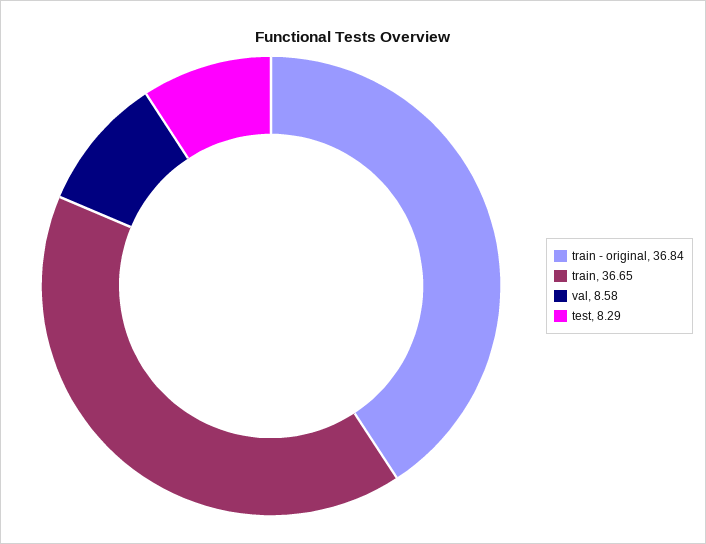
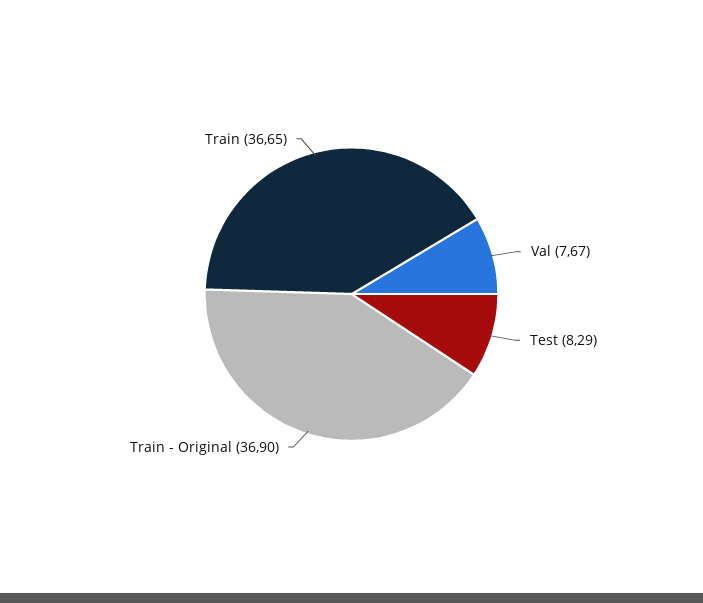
  {
-   "train - original": 36.84,
+   "train - original": 36.9,
    "train": 36.65,
-   "val": 8.58,
+   "val": 7.67,
    "test": 8.29
  }

